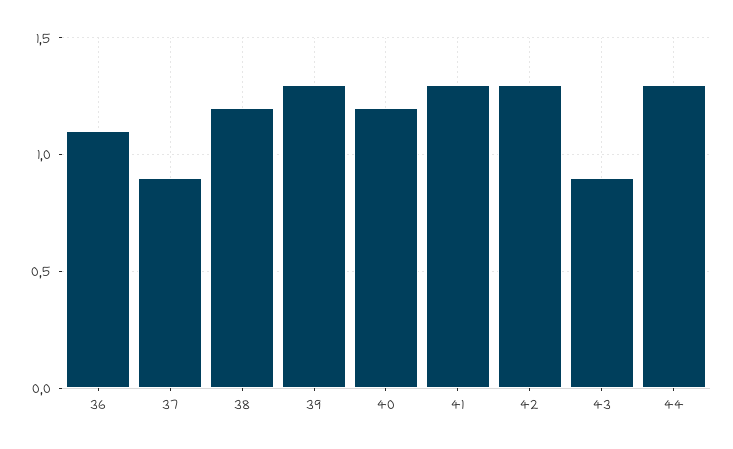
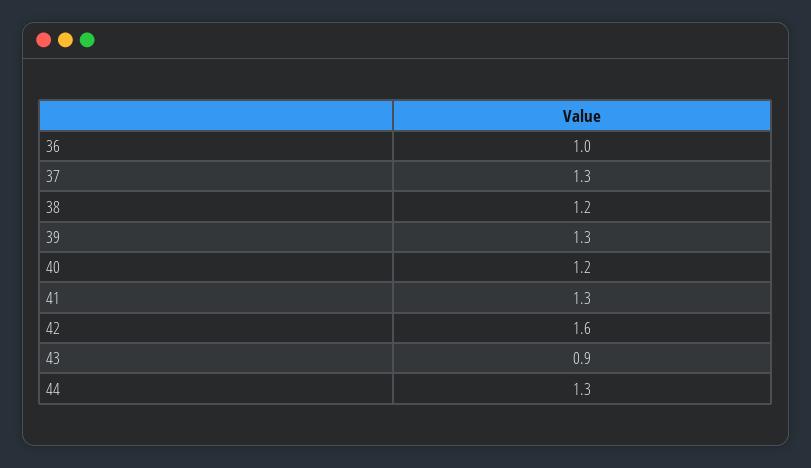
  {
-   "36": 1.1,
+   "36": 1,
-   "37": 0.9,
+   "37": 1.3,
    "38": 1.2,
    "39": 1.3,
    "40": 1.2,
    "41": 1.3,
-   "42": 1.3,
+   "42": 1.6,
    "43": 0.9,
    "44": 1.3
  }

